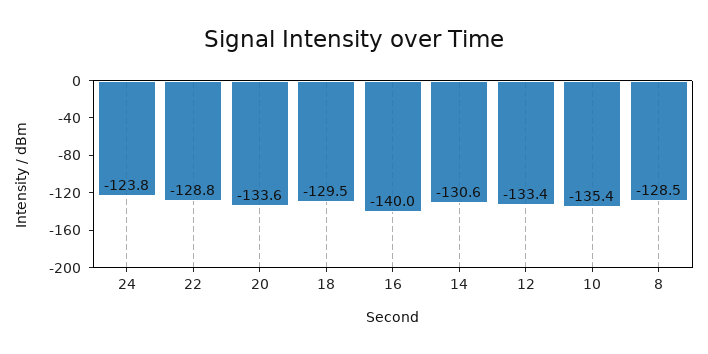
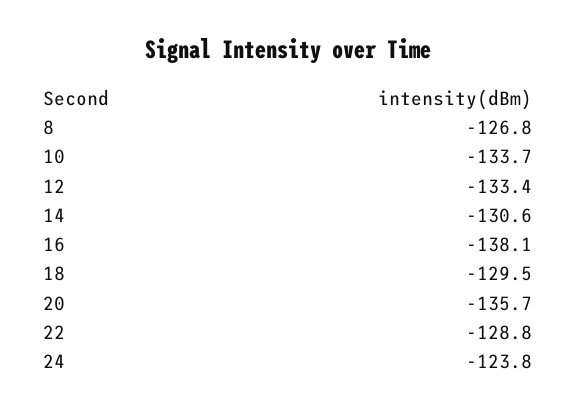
  {
    "24": -123.8,
    "22": -128.8,
-   "20": -133.6,
+   "20": -135.7,
    "18": -129.5,
-   "16": -140,
+   "16": -138.1,
    "14": -130.6,
    "12": -133.4,
-   "10": -135.4,
+   "10": -133.7,
-   "8": -128.5
+   "8": -126.8
  }

